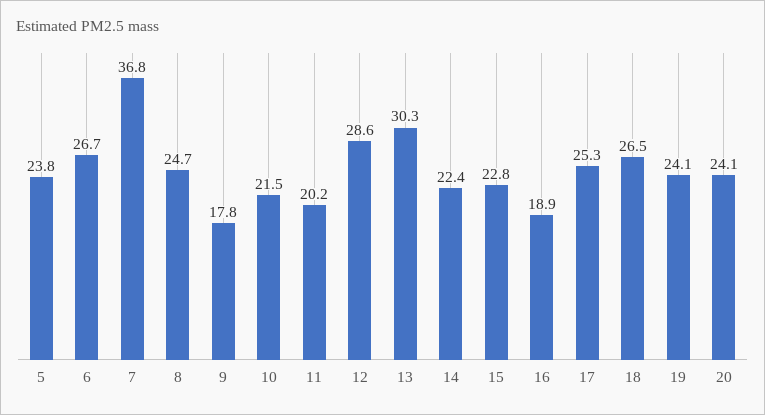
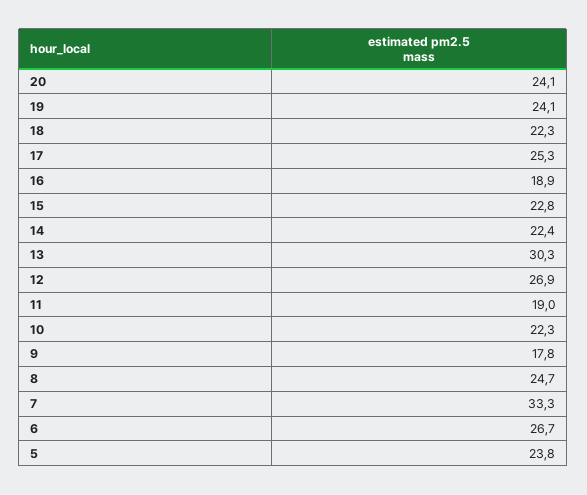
  {
    "5": 23.8,
    "6": 26.7,
-   "7": 36.8,
+   "7": 33.3,
    "8": 24.7,
    "9": 17.8,
-   "10": 21.5,
+   "10": 22.3,
-   "11": 20.2,
+   "11": 19,
-   "12": 28.6,
+   "12": 26.9,
    "13": 30.3,
    "14": 22.4,
    "15": 22.8,
    "16": 18.9,
    "17": 25.3,
-   "18": 26.5,
+   "18": 22.3,
    "19": 24.1,
    "20": 24.1
  }

